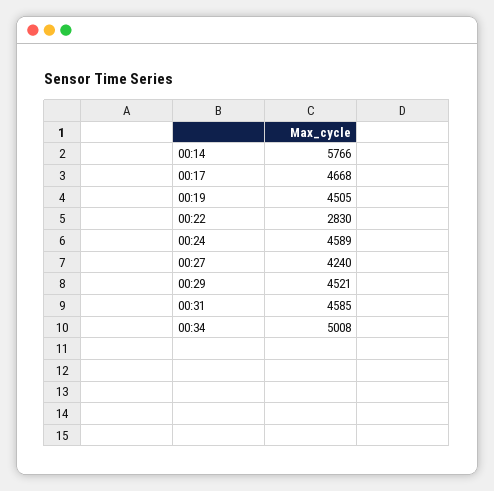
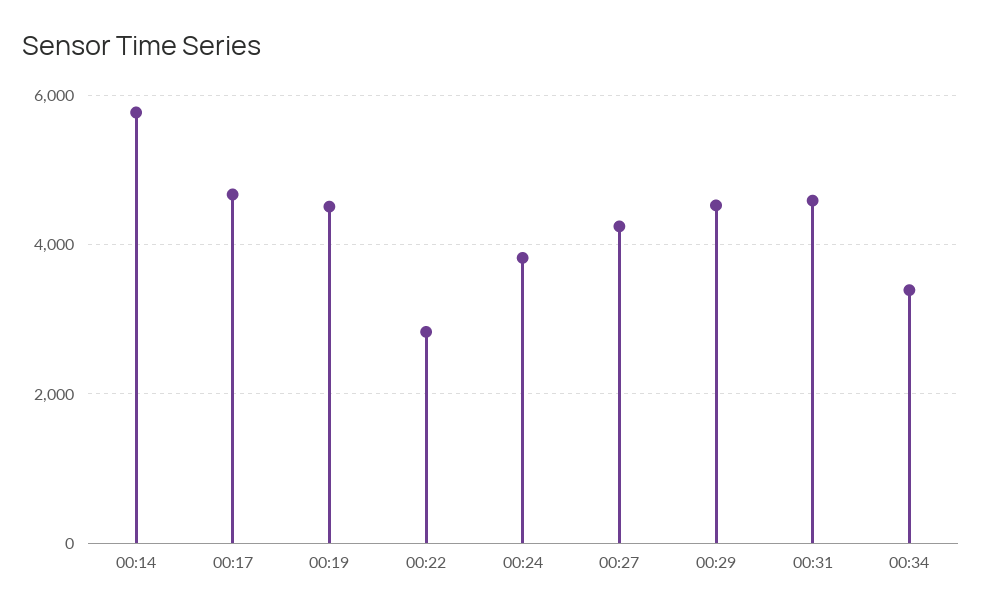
  {
    "00:14": 5766,
    "00:17": 4668,
    "00:19": 4505,
    "00:22": 2830,
-   "00:24": 4589,
+   "00:24": 3800,
    "00:27": 4240,
    "00:29": 4521,
    "00:31": 4585,
-   "00:34": 5008
+   "00:34": 3400
  }

